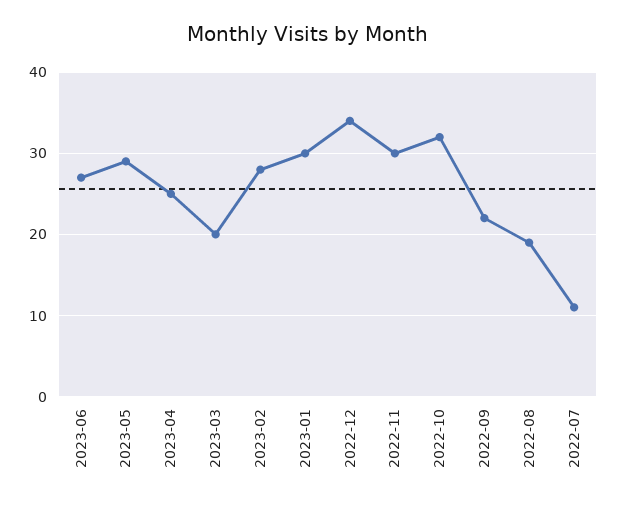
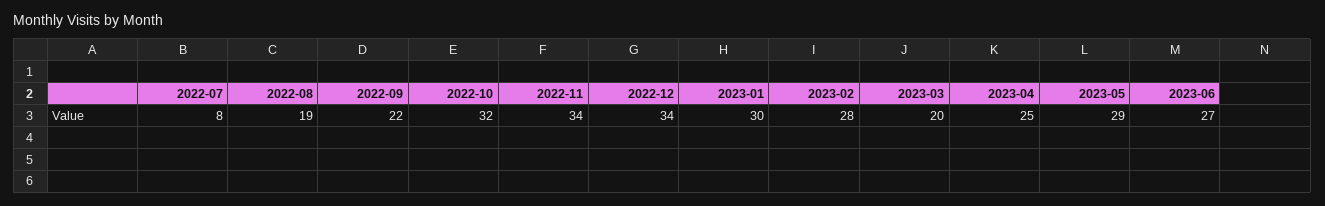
  {
    "2023-06": 27,
    "2023-05": 29,
    "2023-04": 25,
    "2023-03": 20,
    "2023-02": 28,
    "2023-01": 30,
    "2022-12": 34,
-   "2022-11": 30,
+   "2022-11": 34,
    "2022-10": 32,
    "2022-09": 22,
    "2022-08": 19,
-   "2022-07": 11
+   "2022-07": 8
  }

